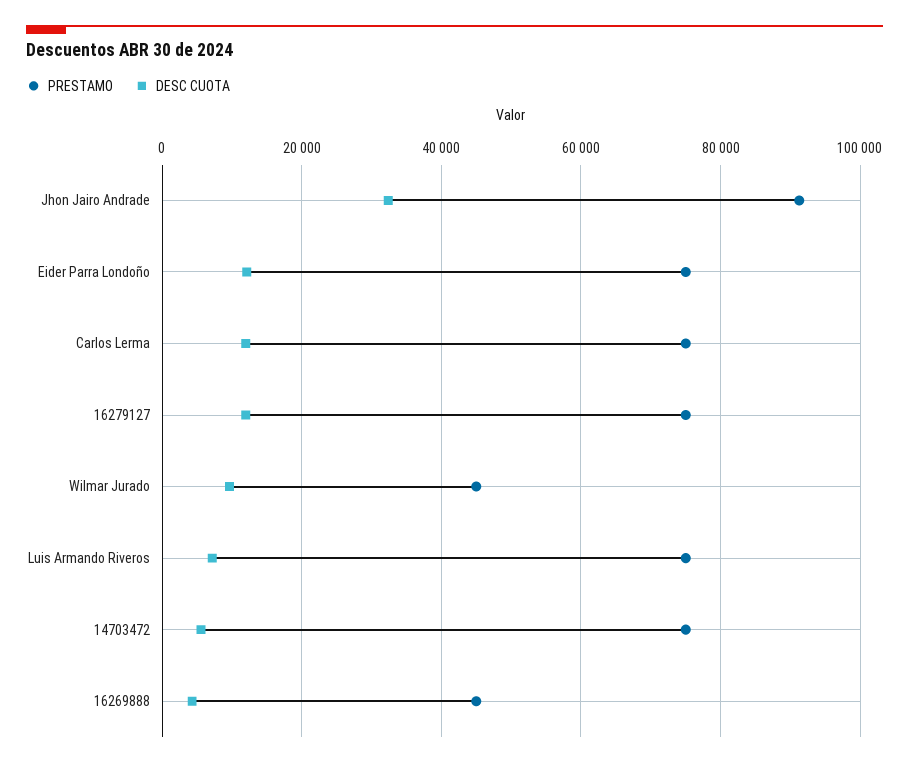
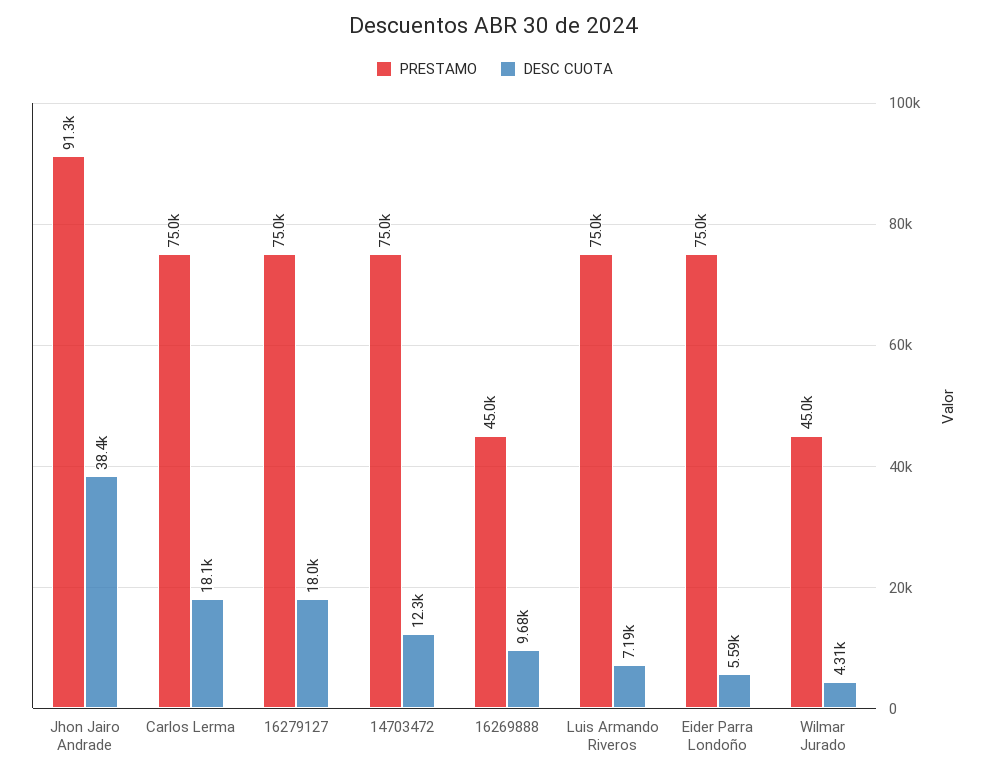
  {
    "PRESTAMO": {
      "Jhon Jairo Andrade": 91300,
      "Eider Parra Londoño": 75000,
      "Carlos Lerma": 75000,
      "16279127": 75000,
      "Wilmar Jurado": 45000,
      "Luis Armando Riveros": 75000,
      "14703472": 75000,
      "16269888": 45000
    },
    "DESC CUOTA": {
-     "Jhon Jairo Andrade": 32000,
+     "Jhon Jairo Andrade": 38400,
-     "Eider Parra Londoño": 12000,
+     "Eider Parra Londoño": 5590,
-     "Carlos Lerma": 12000,
+     "Carlos Lerma": 18100,
-     "16279127": 12000,
+     "16279127": 18000,
-     "Wilmar Jurado": 10000,
+     "Wilmar Jurado": 4310,
      "Luis Armando Riveros": 7190,
-     "14703472": 6000,
+     "14703472": 12300,
-     "16269888": 4000
+     "16269888": 9680
    }
  }

